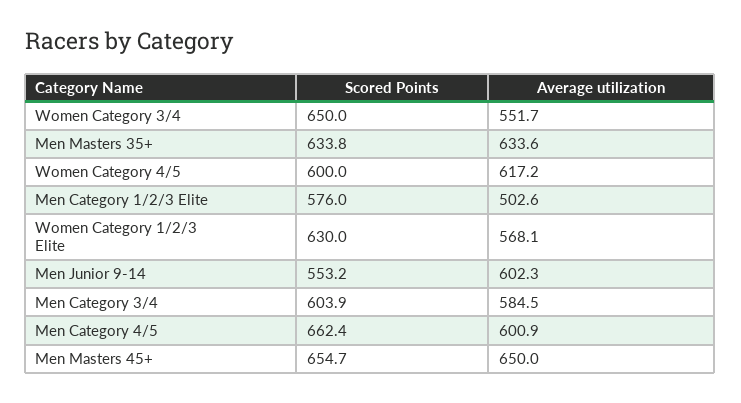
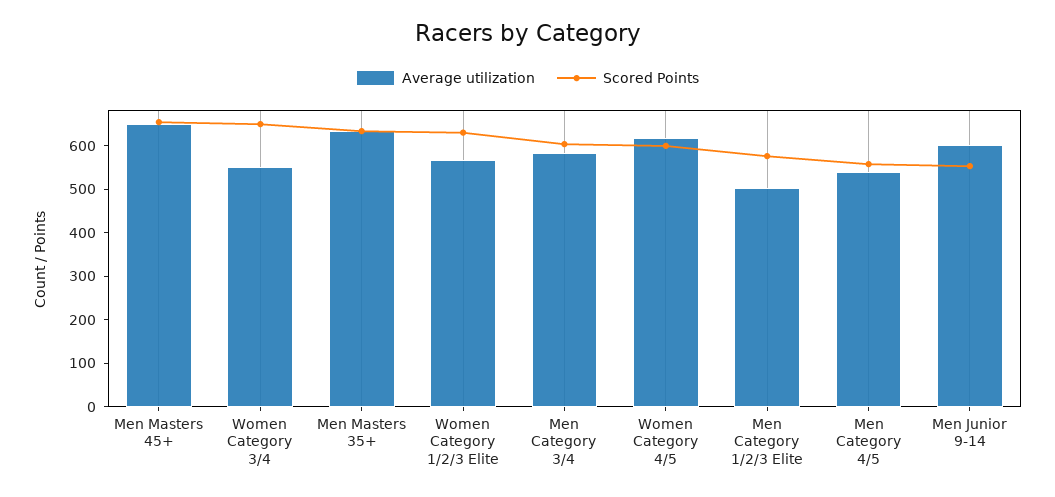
  {
    "Scored Points": {
      "Women Category 3/4": 650,
      "Men Masters 35+": 633.8,
      "Women Category 4/5": 600,
      "Men Category 1/2/3 Elite": 576,
      "Women Category 1/2/3 Elite": 630,
      "Men Junior 9-14": 553.2,
      "Men Category 3/4": 603.9,
-     "Men Category 4/5": 662.4,
+     "Men Category 4/5": 560,
      "Men Masters 45+": 654.7
    },
    "Average utilization": {
      "Women Category 3/4": 551.7,
      "Men Masters 35+": 633.6,
      "Women Category 4/5": 617.2,
      "Men Category 1/2/3 Elite": 502.6,
      "Women Category 1/2/3 Elite": 568.1,
      "Men Junior 9-14": 602.3,
      "Men Category 3/4": 584.5,
-     "Men Category 4/5": 600.9,
+     "Men Category 4/5": 540,
      "Men Masters 45+": 650
    }
  }

